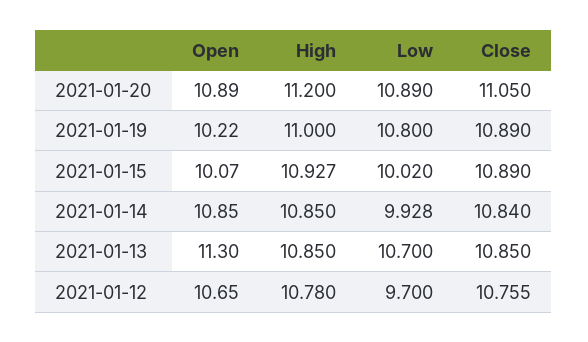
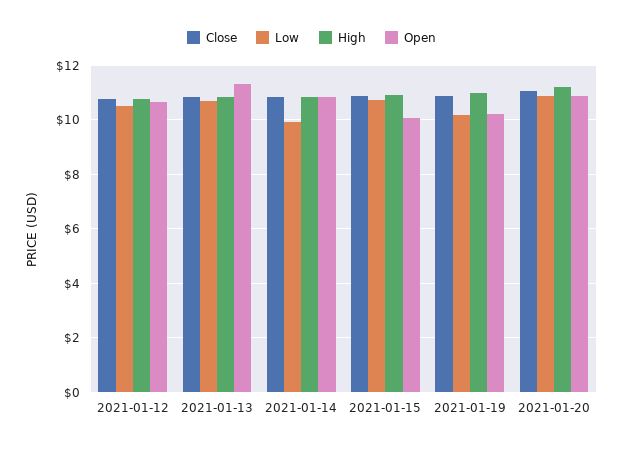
  {
    "Open": {
      "2021-01-20": 10.89,
      "2021-01-19": 10.22,
      "2021-01-15": 10.07,
      "2021-01-14": 10.85,
      "2021-01-13": 11.3,
      "2021-01-12": 10.65
    },
    "High": {
      "2021-01-20": 11.2,
      "2021-01-19": 11,
      "2021-01-15": 10.927,
      "2021-01-14": 10.85,
      "2021-01-13": 10.85,
      "2021-01-12": 10.78
    },
    "Low": {
      "2021-01-20": 10.89,
-     "2021-01-19": 10.8,
+     "2021-01-19": 10.25,
-     "2021-01-15": 10.02,
+     "2021-01-15": 10.75,
      "2021-01-14": 9.928,
      "2021-01-13": 10.7,
-     "2021-01-12": 9.7
+     "2021-01-12": 10.5
    },
    "Close": {
      "2021-01-20": 11.05,
      "2021-01-19": 10.89,
      "2021-01-15": 10.89,
      "2021-01-14": 10.84,
      "2021-01-13": 10.85,
      "2021-01-12": 10.755
    }
  }

